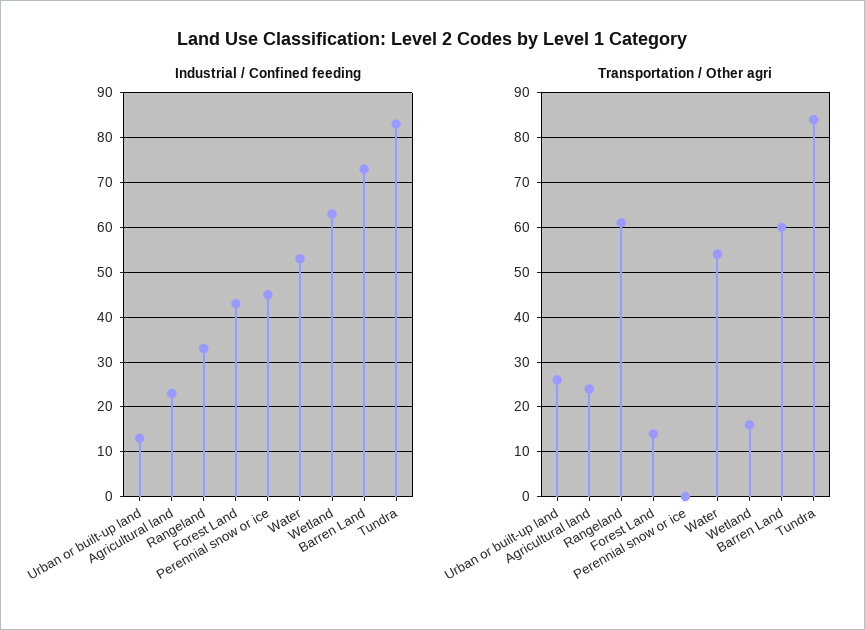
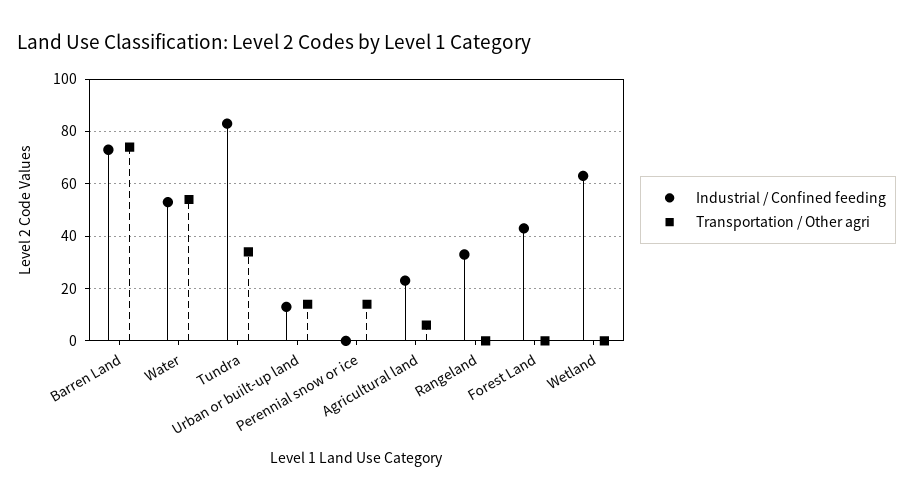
  {
    "Industrial / Confined feeding": {
      "Urban or built-up land": 15,
      "Agricultural land": 25,
      "Rangeland": 35,
      "Forest Land": 45,
-     "Perennial snow or ice": 45,
+     "Perennial snow or ice": 0,
      "Water": 55,
      "Wetland": 65,
      "Barren Land": 75,
      "Tundra": 85
    },
    "Transportation / Other agri": {
-     "Urban or built-up land": 25,
+     "Urban or built-up land": 15,
-     "Agricultural land": 25,
+     "Agricultural land": 5,
-     "Rangeland": 60,
+     "Rangeland": 0,
-     "Forest Land": 15,
+     "Forest Land": 0,
-     "Perennial snow or ice": 0,
+     "Perennial snow or ice": 15,
      "Water": 55,
-     "Wetland": 15,
+     "Wetland": 0,
-     "Barren Land": 60,
+     "Barren Land": 75,
-     "Tundra": 85
+     "Tundra": 35
    }
  }

